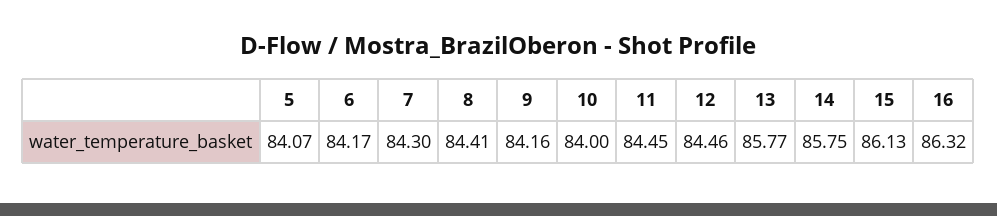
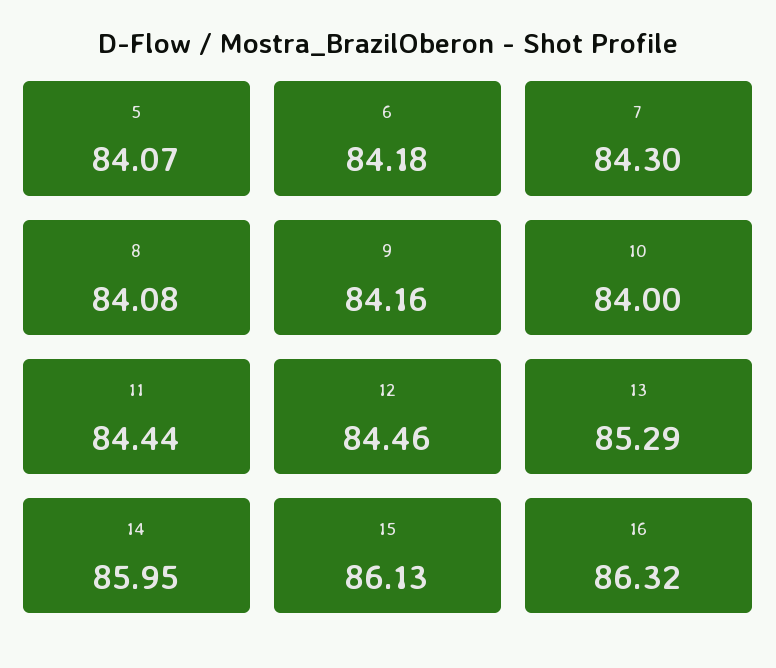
  {
    "5": 84.07,
-   "6": 84.17,
+   "6": 84.18,
    "7": 84.3,
-   "8": 84.41,
+   "8": 84.08,
    "9": 84.16,
    "10": 84,
-   "11": 84.45,
+   "11": 84.44,
    "12": 84.46,
-   "13": 85.77,
+   "13": 85.29,
-   "14": 85.75,
+   "14": 85.95,
    "15": 86.13,
    "16": 86.32
  }

